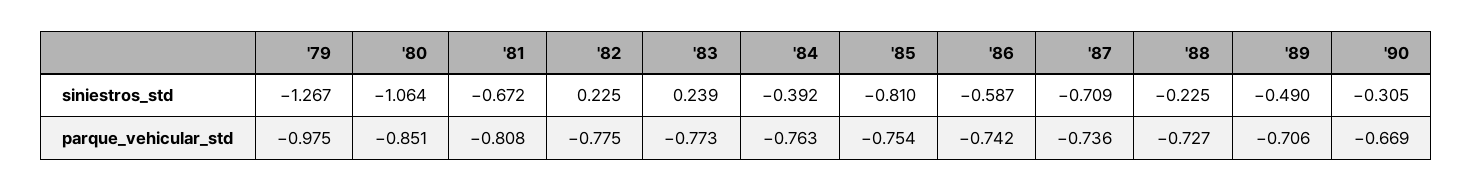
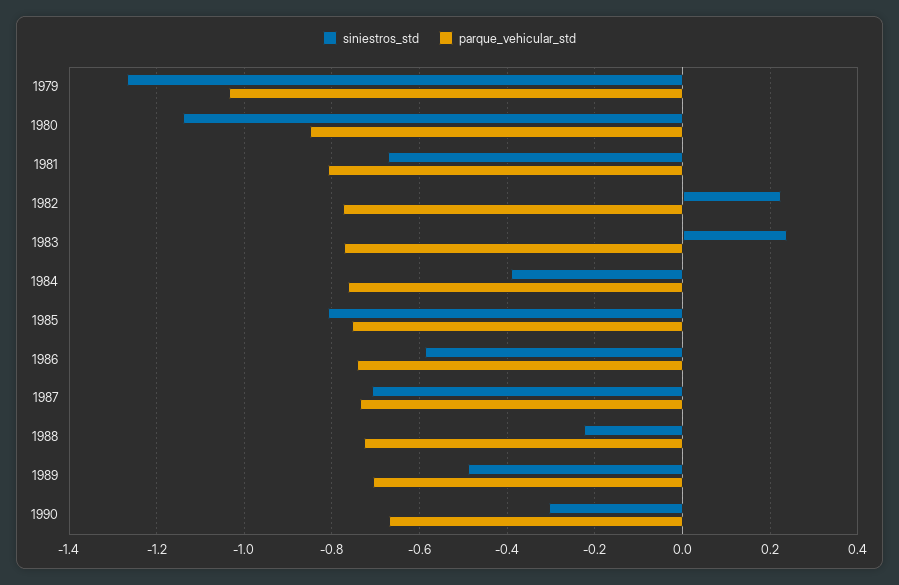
  {
    "siniestros_std": {
      "'79": -1.267,
-     "'80": -1.064,
+     "'80": -1.14,
      "'81": -0.672,
      "'82": 0.225,
      "'83": 0.239,
      "'84": -0.392,
      "'85": -0.81,
      "'86": -0.587,
      "'87": -0.709,
      "'88": -0.225,
      "'89": -0.49,
      "'90": -0.305
    },
    "parque_vehicular_std": {
-     "'79": -0.975,
+     "'79": -1.04,
      "'80": -0.851,
      "'81": -0.808,
      "'82": -0.775,
      "'83": -0.773,
      "'84": -0.763,
      "'85": -0.754,
      "'86": -0.742,
      "'87": -0.736,
      "'88": -0.727,
      "'89": -0.706,
      "'90": -0.669
    }
  }

